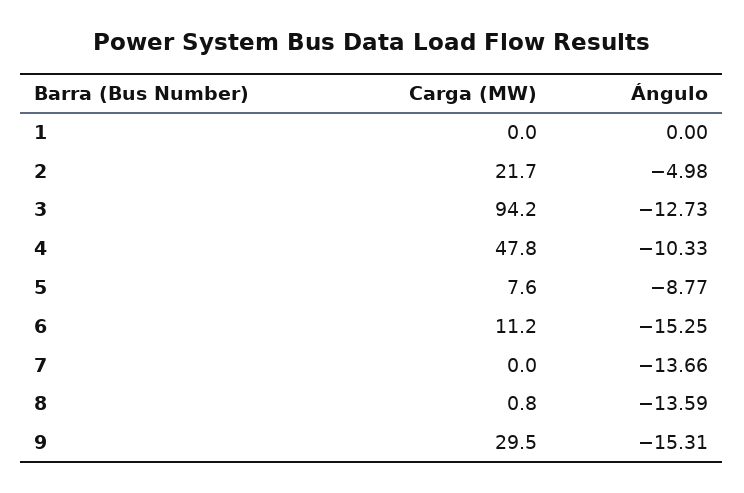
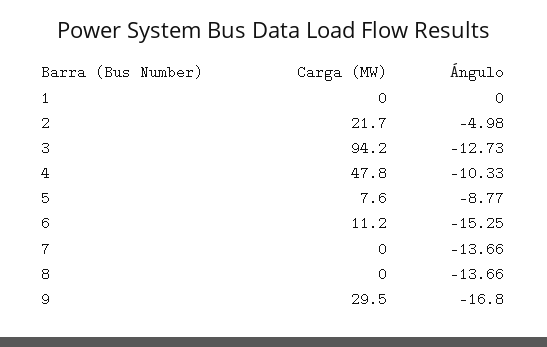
  {
    "Carga (MW)": {
      "1": 0,
      "2": 21.7,
      "3": 94.2,
      "4": 47.8,
      "5": 7.6,
      "6": 11.2,
      "7": 0,
-     "8": 0.8,
+     "8": 0,
      "9": 29.5
    },
    "Ángulo": {
      "1": 0,
      "2": -4.98,
      "3": -12.73,
      "4": -10.33,
      "5": -8.77,
      "6": -15.25,
      "7": -13.66,
-     "8": -13.59,
+     "8": -13.66,
-     "9": -15.31
+     "9": -16.8
    }
  }

